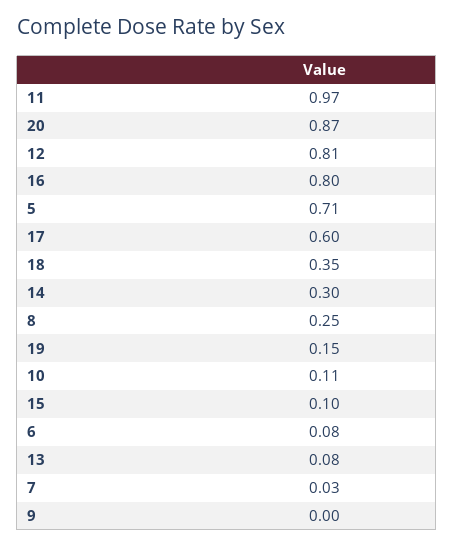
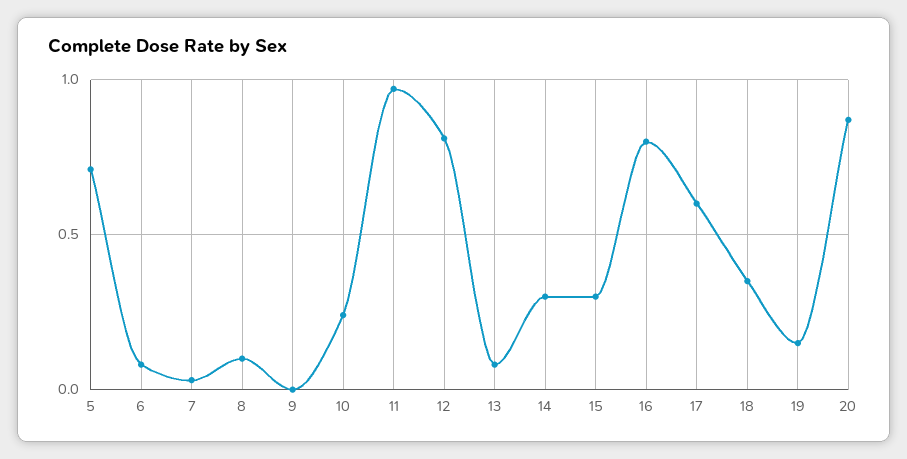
  {
    "11": 0.97,
    "20": 0.87,
    "12": 0.81,
    "16": 0.8,
    "5": 0.71,
    "17": 0.6,
    "18": 0.35,
    "14": 0.3,
-   "8": 0.25,
+   "8": 0.1,
    "19": 0.15,
-   "10": 0.11,
+   "10": 0.25,
-   "15": 0.1,
+   "15": 0.3,
    "6": 0.08,
    "13": 0.08,
    "7": 0.03,
    "9": 0
  }

